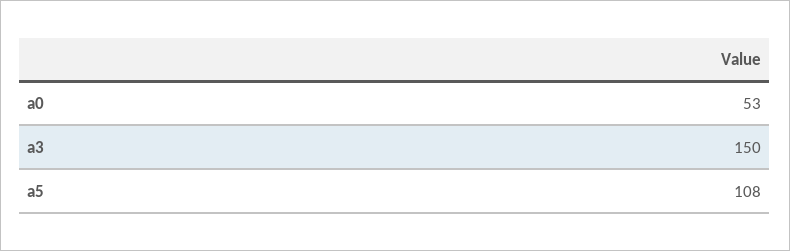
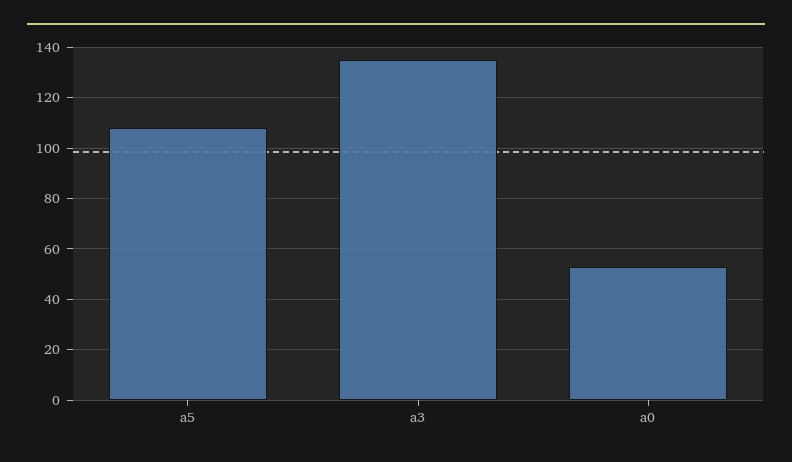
  {
    "a0": 53,
-   "a3": 150,
+   "a3": 135,
    "a5": 108
  }

